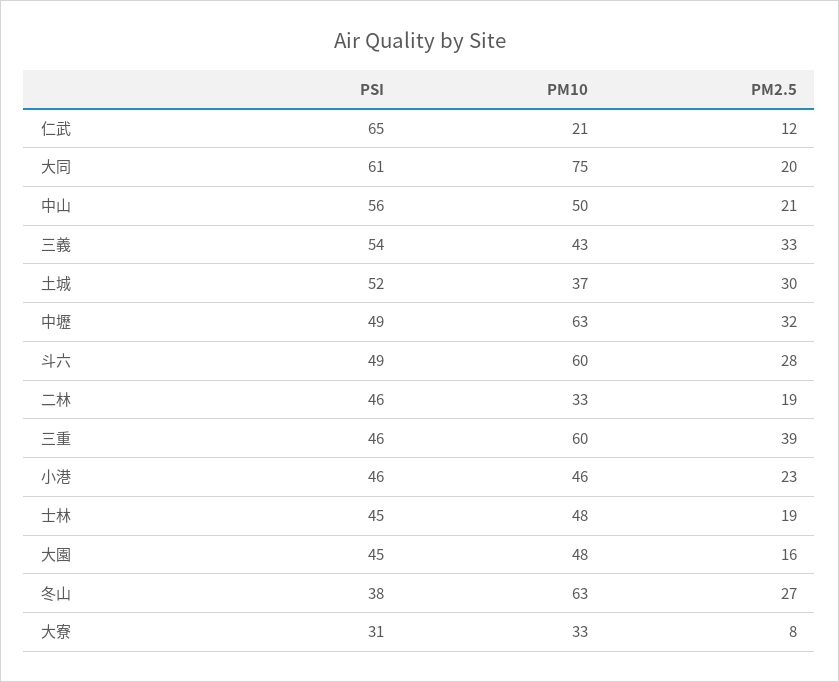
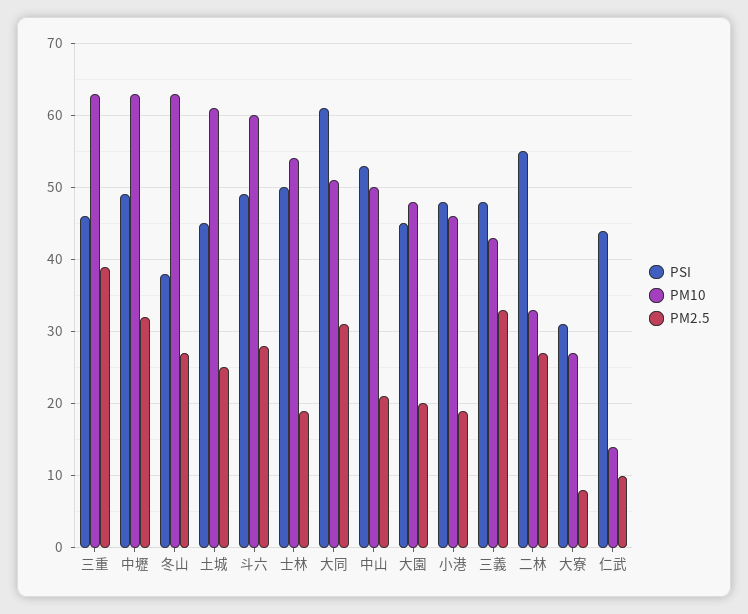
  {
    "PSI": {
-     "仁武": 65,
+     "仁武": 44,
      "大同": 61,
-     "中山": 56,
+     "中山": 53,
-     "三義": 54,
+     "三義": 48,
-     "土城": 52,
+     "土城": 45,
      "中壢": 49,
      "斗六": 49,
-     "二林": 46,
+     "二林": 55,
      "三重": 46,
-     "小港": 46,
+     "小港": 48,
-     "士林": 45,
+     "士林": 50,
      "大園": 45,
      "冬山": 38,
      "大寮": 31
    },
    "PM10": {
-     "仁武": 21,
+     "仁武": 14,
-     "大同": 75,
+     "大同": 51,
      "中山": 50,
      "三義": 43,
-     "土城": 37,
+     "土城": 61,
      "中壢": 63,
      "斗六": 60,
      "二林": 33,
-     "三重": 60,
+     "三重": 63,
      "小港": 46,
-     "士林": 48,
+     "士林": 54,
      "大園": 48,
      "冬山": 63,
-     "大寮": 33
+     "大寮": 27
    },
    "PM2.5": {
-     "仁武": 12,
+     "仁武": 10,
-     "大同": 20,
+     "大同": 31,
      "中山": 21,
      "三義": 33,
-     "土城": 30,
+     "土城": 25,
      "中壢": 32,
      "斗六": 28,
-     "二林": 19,
+     "二林": 27,
      "三重": 39,
-     "小港": 23,
+     "小港": 19,
      "士林": 19,
-     "大園": 16,
+     "大園": 20,
      "冬山": 27,
      "大寮": 8
    }
  }

